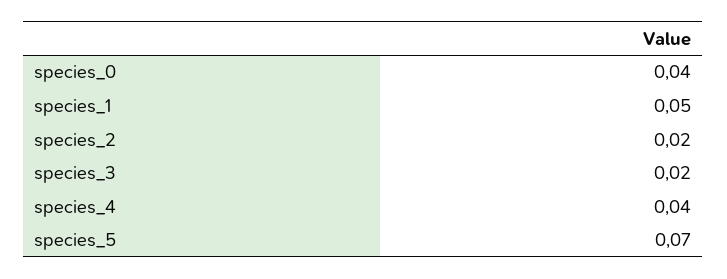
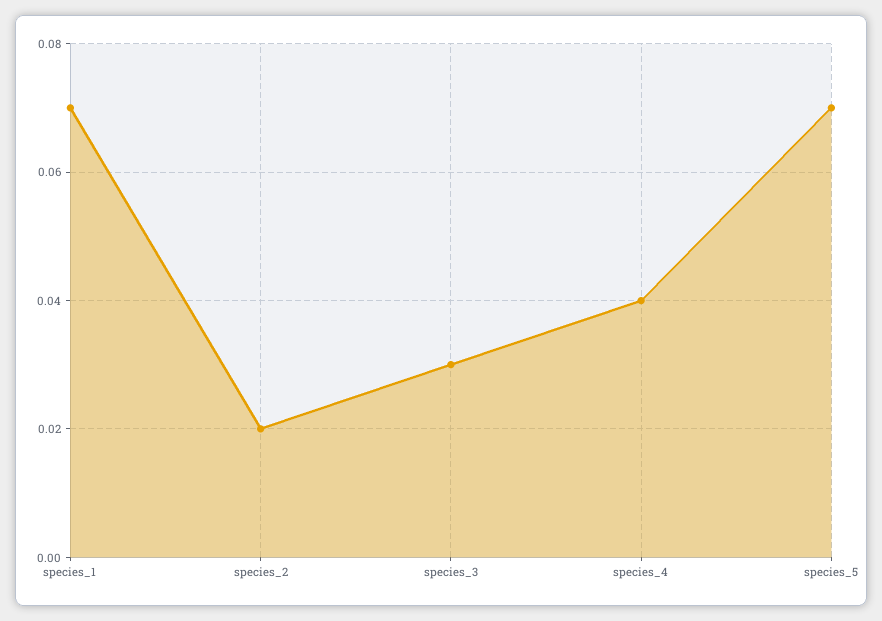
  {
-   "species_0": 0.04,
-   "species_1": 0.05,
+   "species_1": 0.07,
    "species_2": 0.02,
-   "species_3": 0.02,
+   "species_3": 0.03,
    "species_4": 0.04,
    "species_5": 0.07
  }

